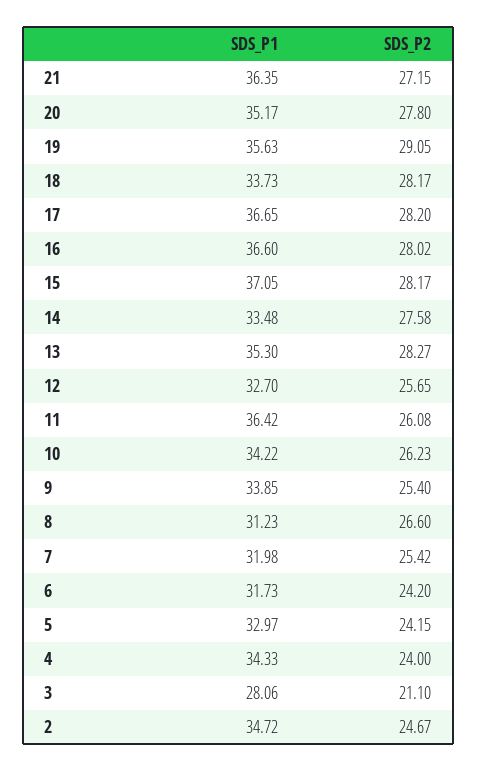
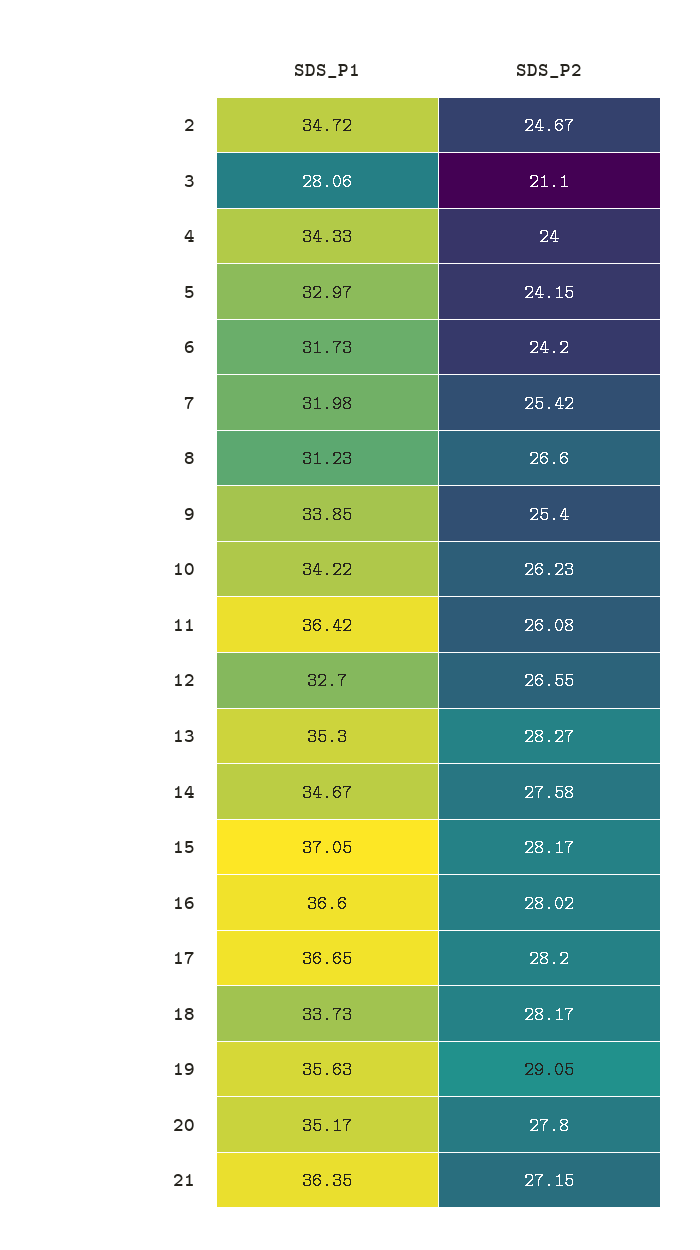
  {
    "SDS_P1": {
      "21": 36.35,
      "20": 35.17,
      "19": 35.63,
      "18": 33.73,
      "17": 36.65,
      "16": 36.6,
      "15": 37.05,
-     "14": 33.48,
+     "14": 34.67,
      "13": 35.3,
      "12": 32.7,
      "11": 36.42,
      "10": 34.22,
      "9": 33.85,
      "8": 31.23,
      "7": 31.98,
      "6": 31.73,
      "5": 32.97,
      "4": 34.33,
      "3": 28.06,
      "2": 34.72
    },
    "SDS_P2": {
      "21": 27.15,
      "20": 27.8,
      "19": 29.05,
      "18": 28.17,
      "17": 28.2,
      "16": 28.02,
      "15": 28.17,
      "14": 27.58,
      "13": 28.27,
-     "12": 25.65,
+     "12": 26.55,
      "11": 26.08,
      "10": 26.23,
      "9": 25.4,
      "8": 26.6,
      "7": 25.42,
      "6": 24.2,
      "5": 24.15,
      "4": 24,
      "3": 21.1,
      "2": 24.67
    }
  }

